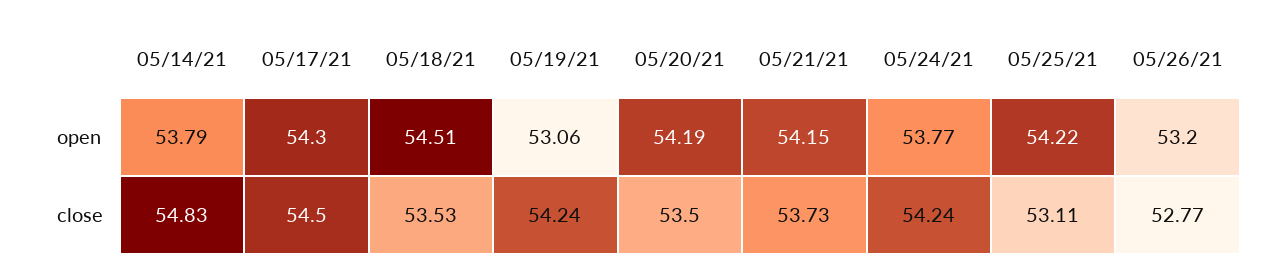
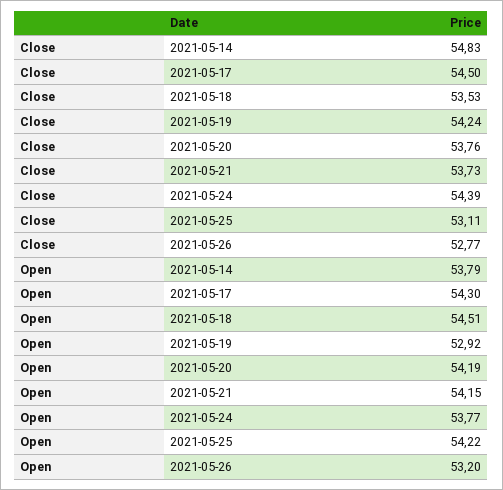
  {
    "05/14/21": {
      "open": 53.79,
      "close": 54.83
    },
    "05/17/21": {
      "open": 54.3,
      "close": 54.5
    },
    "05/18/21": {
      "open": 54.51,
      "close": 53.53
    },
    "05/19/21": {
-     "open": 53.06,
+     "open": 52.92,
      "close": 54.24
    },
    "05/20/21": {
      "open": 54.19,
-     "close": 53.5
+     "close": 53.76
    },
    "05/21/21": {
      "open": 54.15,
      "close": 53.73
    },
    "05/24/21": {
      "open": 53.77,
-     "close": 54.24
+     "close": 54.39
    },
    "05/25/21": {
      "open": 54.22,
      "close": 53.11
    },
    "05/26/21": {
      "open": 53.2,
      "close": 52.77
    }
  }

